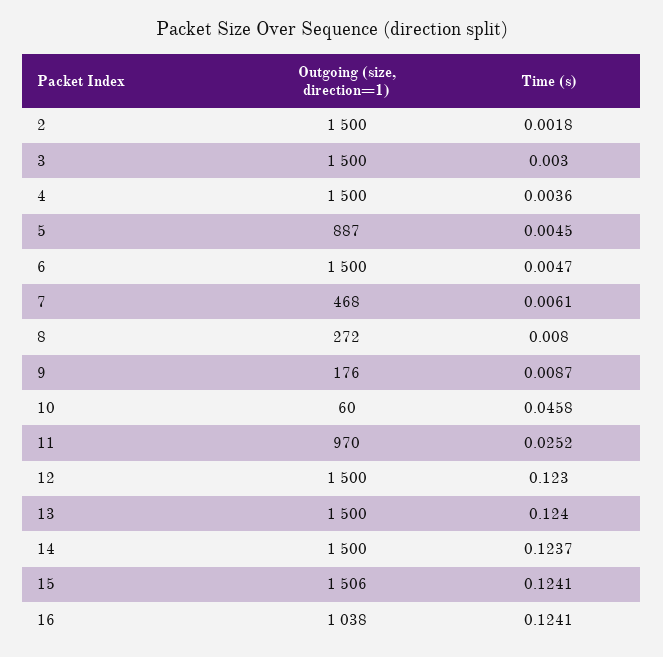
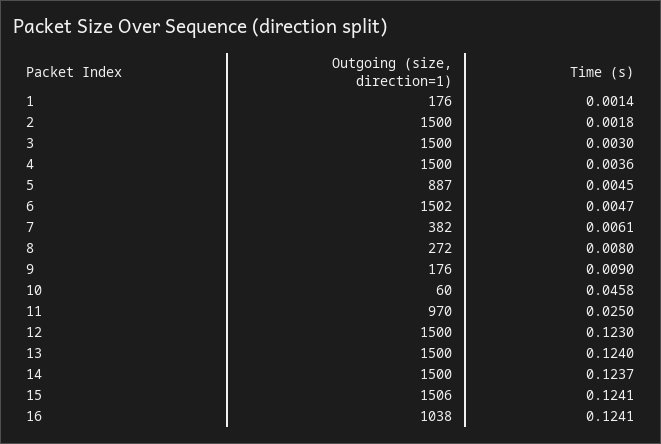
  {
    "Outgoing (size, direction=1)": {
      "2": 1500,
      "3": 1500,
      "4": 1500,
      "5": 887,
-     "6": 1500,
+     "6": 1502,
-     "7": 468,
+     "7": 382,
      "8": 272,
      "9": 176,
      "10": 60,
      "11": 970,
      "12": 1500,
      "13": 1500,
      "14": 1500,
      "15": 1506,
-     "16": 1038
+     "16": 1038,
+     "1": 176
    },
    "Time (s)": {
      "2": 0.0018,
      "3": 0.003,
      "4": 0.0036,
      "5": 0.0045,
      "6": 0.0047,
      "7": 0.0061,
      "8": 0.008,
-     "9": 0.0087,
+     "9": 0.009,
      "10": 0.0458,
-     "11": 0.0252,
+     "11": 0.025,
      "12": 0.123,
      "13": 0.124,
      "14": 0.1237,
      "15": 0.1241,
-     "16": 0.1241
+     "16": 0.1241,
+     "1": 0.0014
    }
  }

